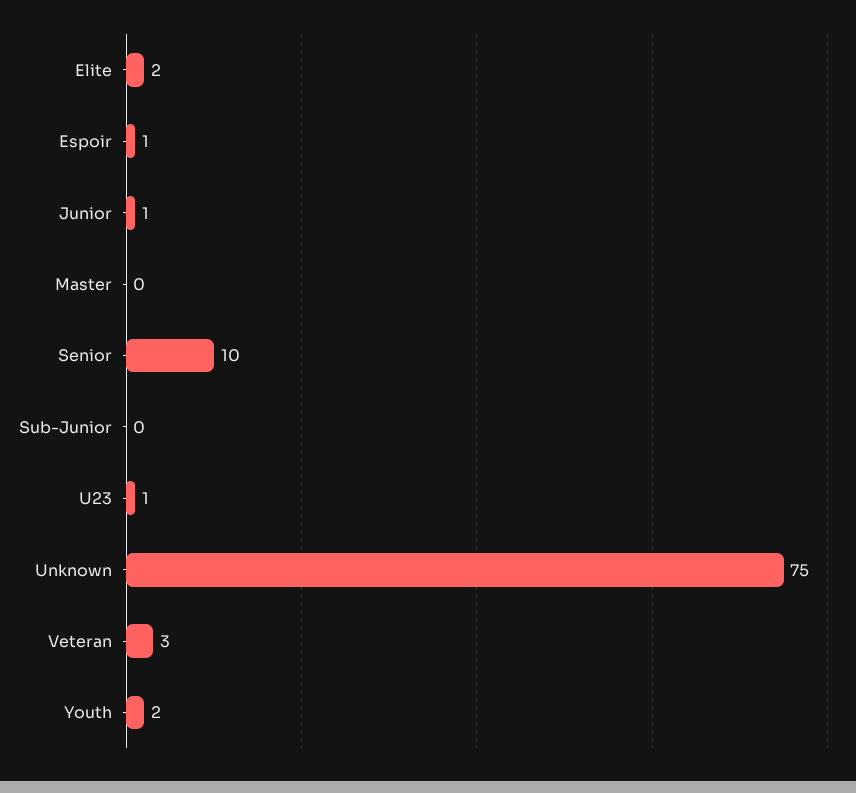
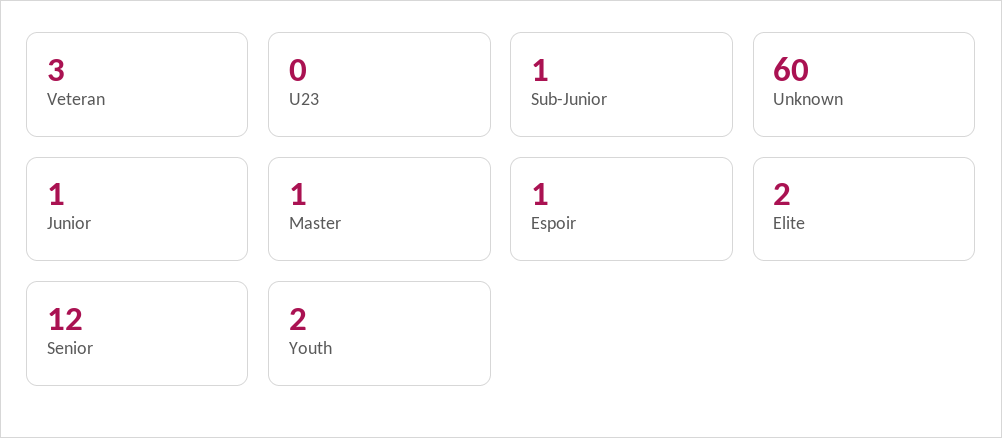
  {
    "Elite": 2,
    "Espoir": 1,
    "Junior": 1,
-   "Master": 0,
+   "Master": 1,
-   "Senior": 10,
+   "Senior": 12,
-   "Sub-Junior": 0,
+   "Sub-Junior": 1,
-   "U23": 1,
+   "U23": 0,
-   "Unknown": 75,
+   "Unknown": 60,
    "Veteran": 3,
    "Youth": 2
  }

